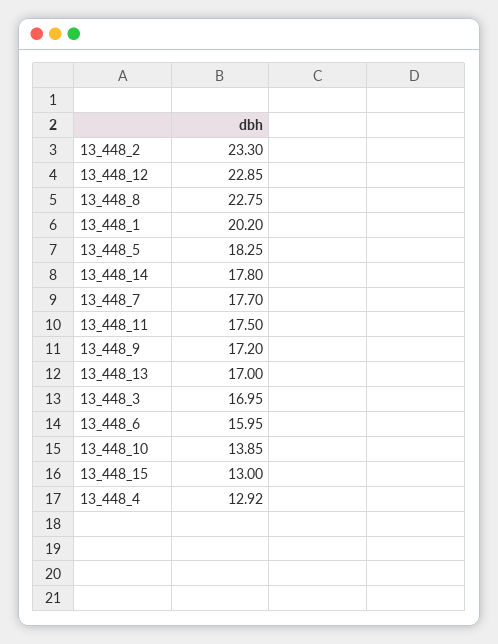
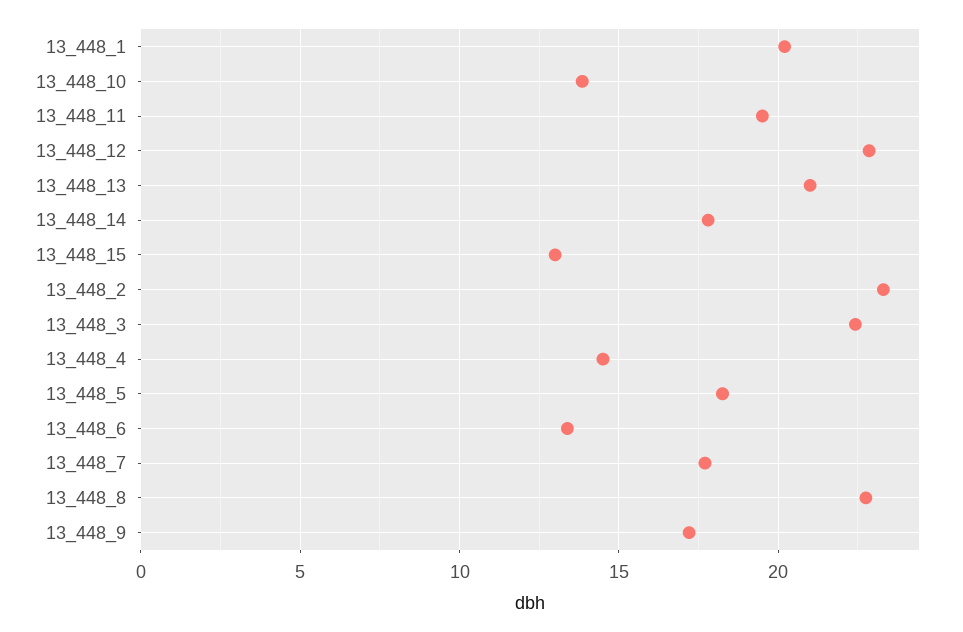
  {
    "13_448_2": 23.3,
    "13_448_12": 22.85,
    "13_448_8": 22.75,
    "13_448_1": 20.2,
    "13_448_5": 18.25,
    "13_448_14": 17.8,
    "13_448_7": 17.7,
-   "13_448_11": 17.5,
+   "13_448_11": 19.5,
    "13_448_9": 17.2,
-   "13_448_13": 17,
+   "13_448_13": 21,
-   "13_448_3": 16.95,
+   "13_448_3": 22.5,
-   "13_448_6": 15.95,
+   "13_448_6": 13.5,
    "13_448_10": 13.85,
    "13_448_15": 13,
-   "13_448_4": 12.92
+   "13_448_4": 14.5
  }

